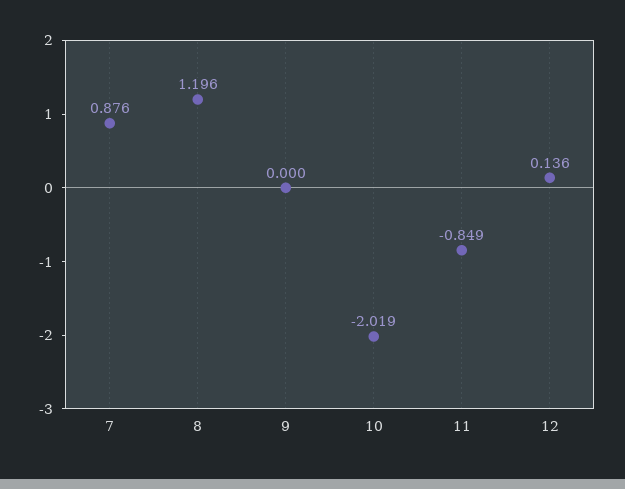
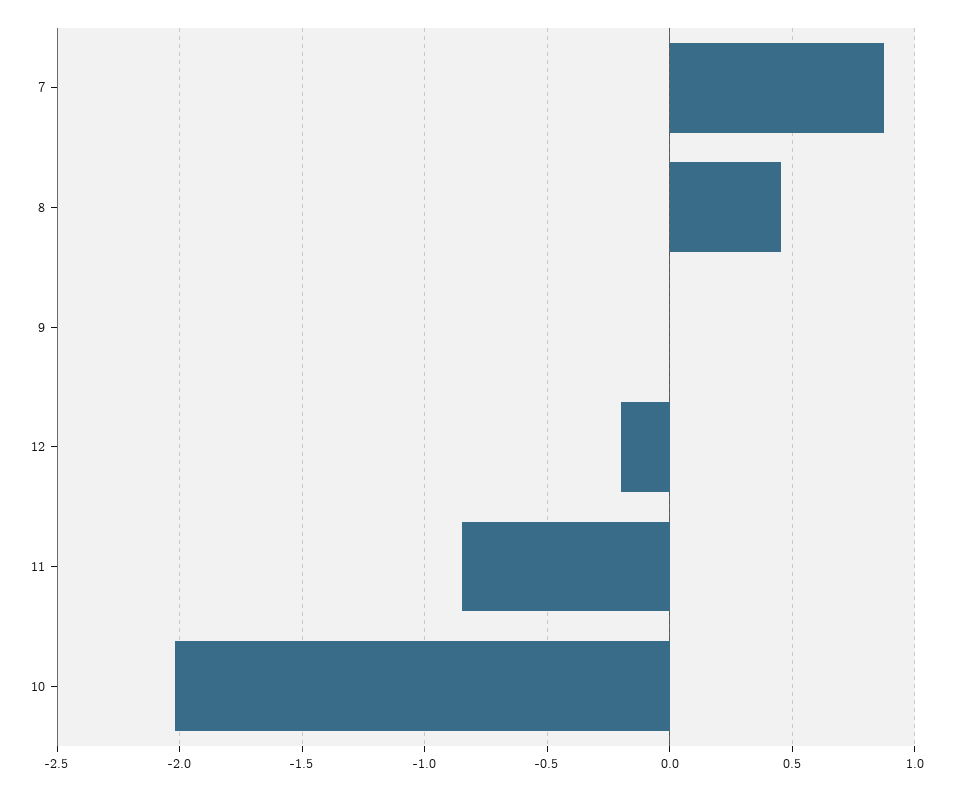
  {
    "7": 0.876,
-   "8": 1.196,
+   "8": 0.45,
    "9": 0,
    "10": -2.019,
    "11": -0.849,
-   "12": 0.136
+   "12": -0.2
  }

